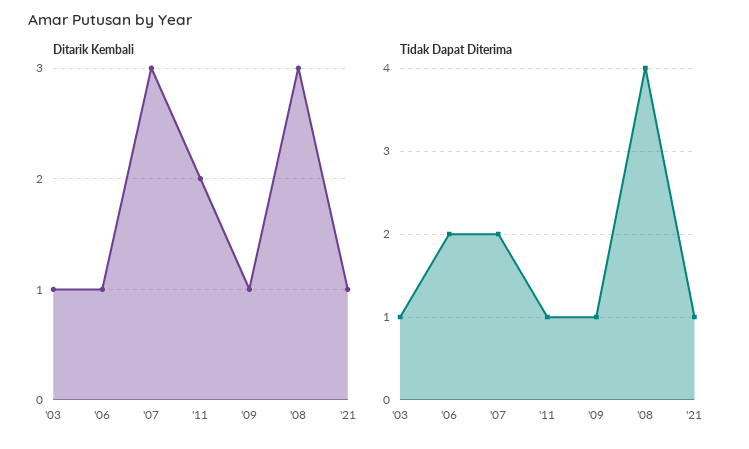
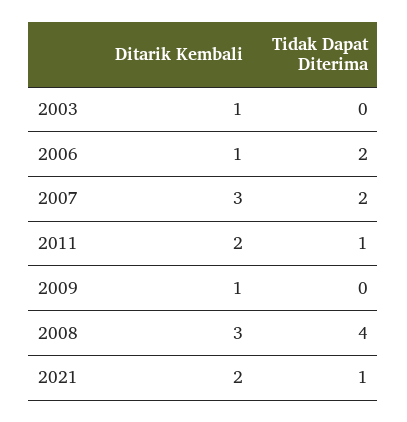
  {
    "Ditarik Kembali": {
      "'03": 1,
      "'06": 1,
      "'07": 3,
      "'11": 2,
      "'09": 1,
      "'08": 3,
-     "'21": 1
+     "'21": 2
    },
    "Tidak Dapat Diterima": {
-     "'03": 1,
+     "'03": 0,
      "'06": 2,
      "'07": 2,
      "'11": 1,
-     "'09": 1,
+     "'09": 0,
      "'08": 4,
      "'21": 1
    }
  }

